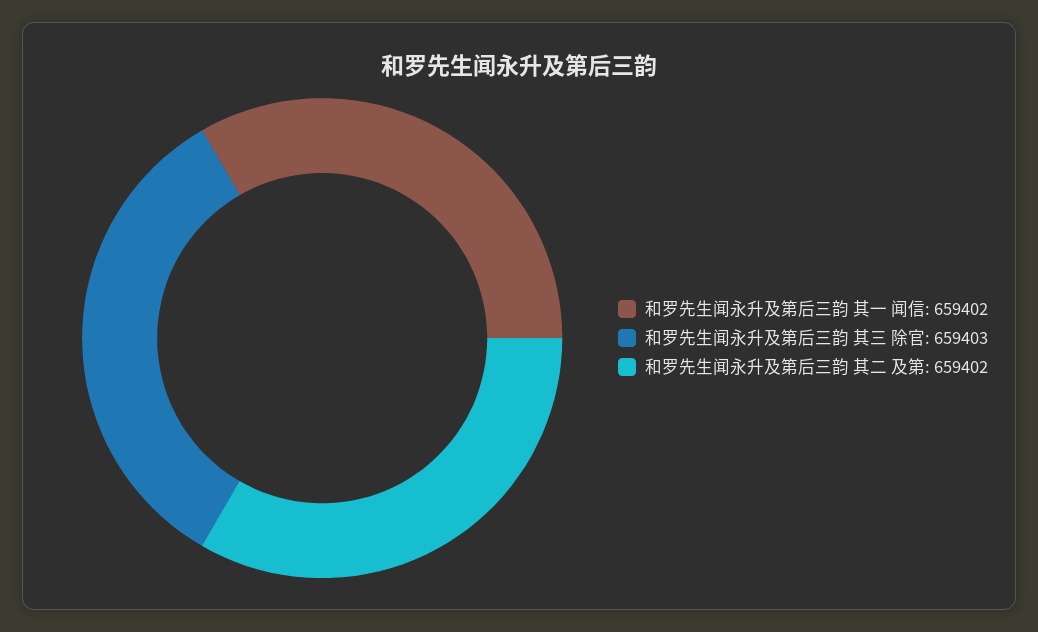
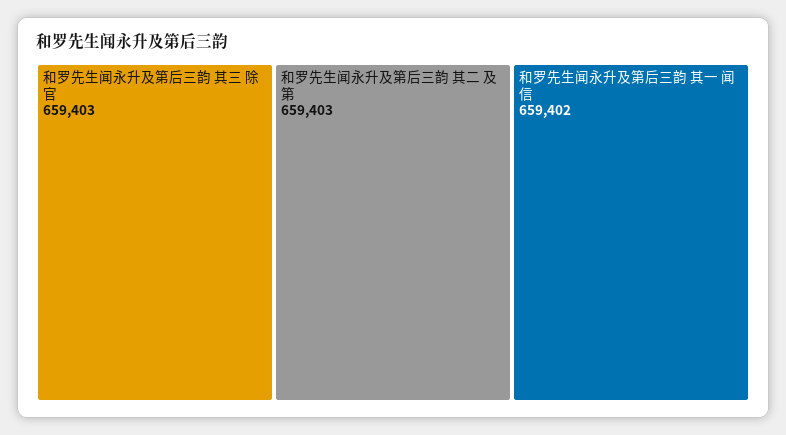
  {
    "和罗先生闻永升及第后三韵 其一 闻信": 659402,
    "和罗先生闻永升及第后三韵 其三 除官": 659403,
-   "和罗先生闻永升及第后三韵 其二 及第": 659402
+   "和罗先生闻永升及第后三韵 其二 及第": 659403
  }

